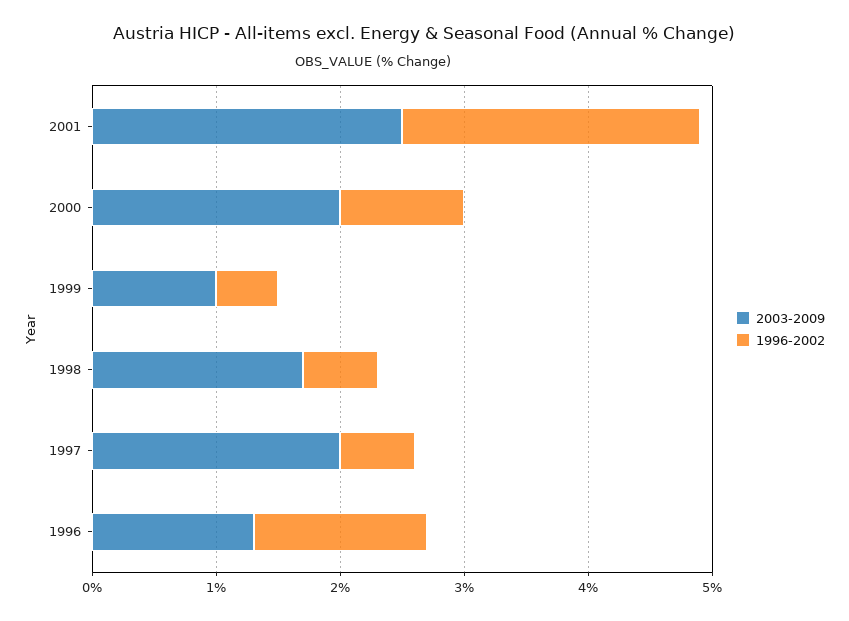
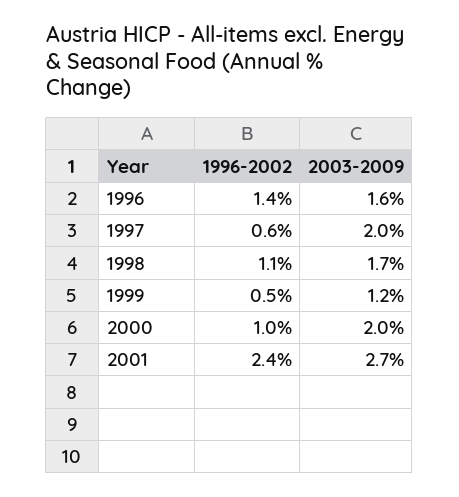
  {
    "2003-2009": {
-     "2001": 2.5,
+     "2001": 2.7,
      "2000": 2,
-     "1999": 1,
+     "1999": 1.2,
      "1998": 1.7,
      "1997": 2,
-     "1996": 1.3
+     "1996": 1.6
    },
    "1996-2002": {
      "2001": 2.4,
      "2000": 1,
      "1999": 0.5,
-     "1998": 0.6,
+     "1998": 1.1,
      "1997": 0.6,
      "1996": 1.4
    }
  }

